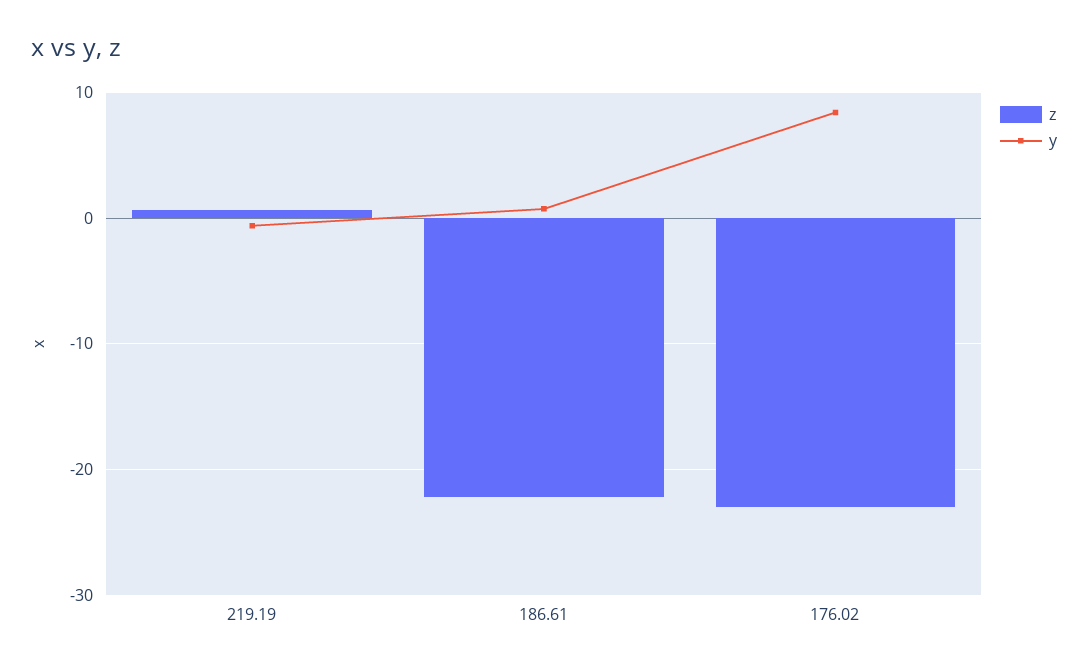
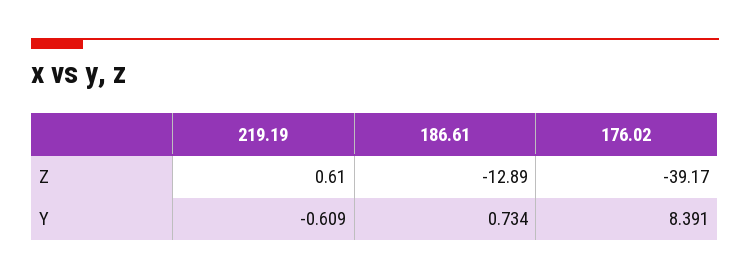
  {
    "z": {
      "219.19": 0.61,
-     "186.61": -22,
+     "186.61": -12.89,
-     "176.02": -23
+     "176.02": -39.17
    },
    "y": {
      "219.19": -0.609,
      "186.61": 0.734,
      "176.02": 8.391
    }
  }

